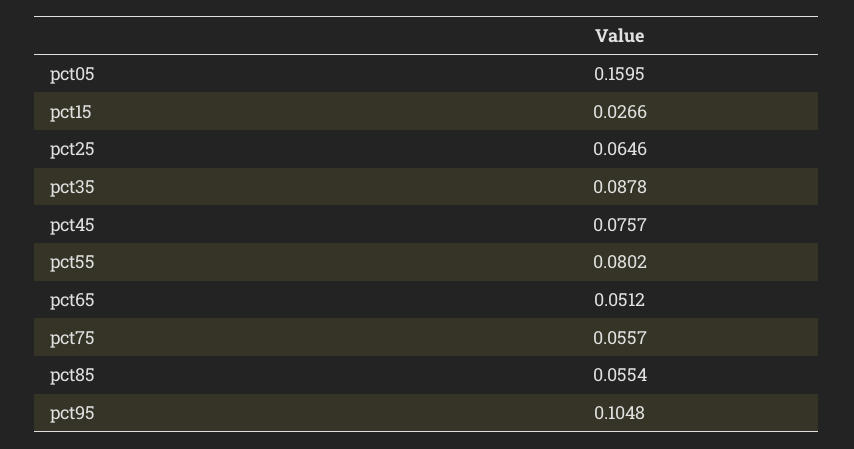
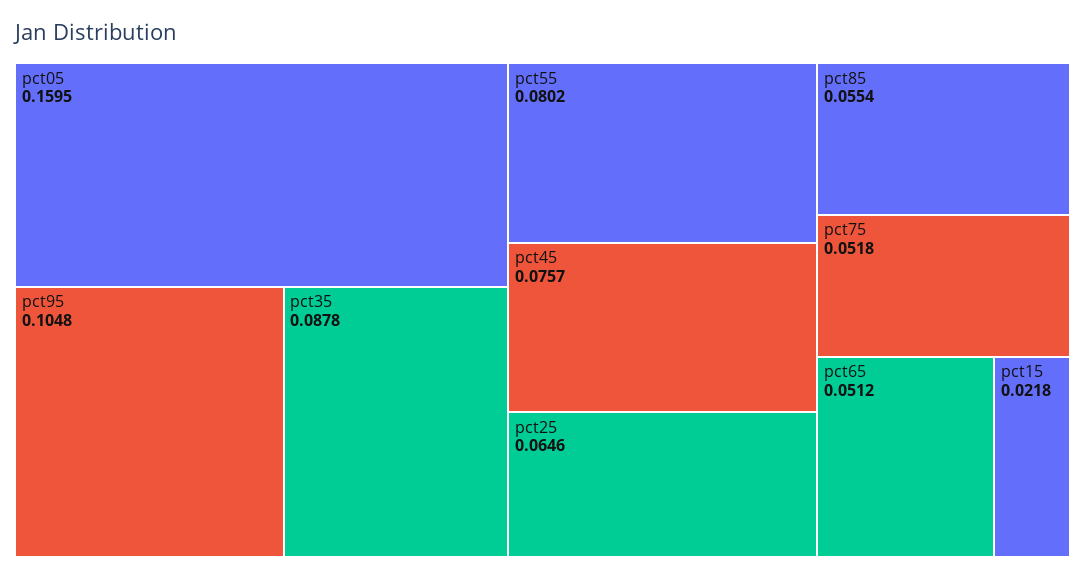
  {
    "pct05": 0.1595,
-   "pct15": 0.0266,
+   "pct15": 0.0218,
    "pct25": 0.0646,
    "pct35": 0.0878,
    "pct45": 0.0757,
    "pct55": 0.0802,
    "pct65": 0.0512,
-   "pct75": 0.0557,
+   "pct75": 0.0518,
    "pct85": 0.0554,
    "pct95": 0.1048
  }

